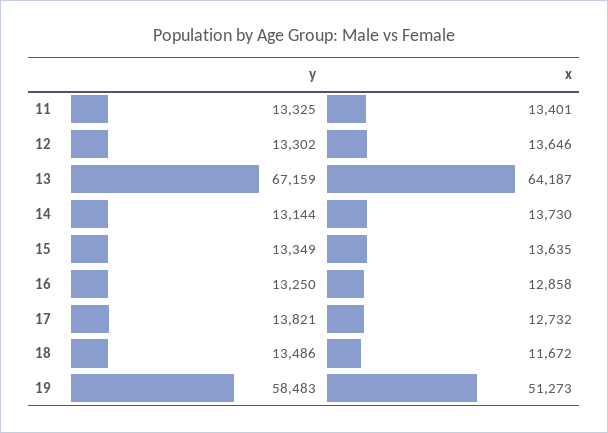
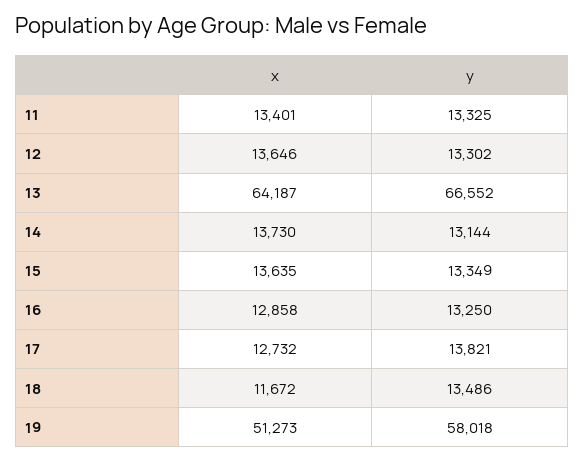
  {
    "y": {
      "11": 13325,
      "12": 13302,
-     "13": 67159,
+     "13": 66552,
      "14": 13144,
      "15": 13349,
      "16": 13250,
      "17": 13821,
      "18": 13486,
-     "19": 58483
+     "19": 58018
    },
    "x": {
      "11": 13401,
      "12": 13646,
      "13": 64187,
      "14": 13730,
      "15": 13635,
      "16": 12858,
      "17": 12732,
      "18": 11672,
      "19": 51273
    }
  }

